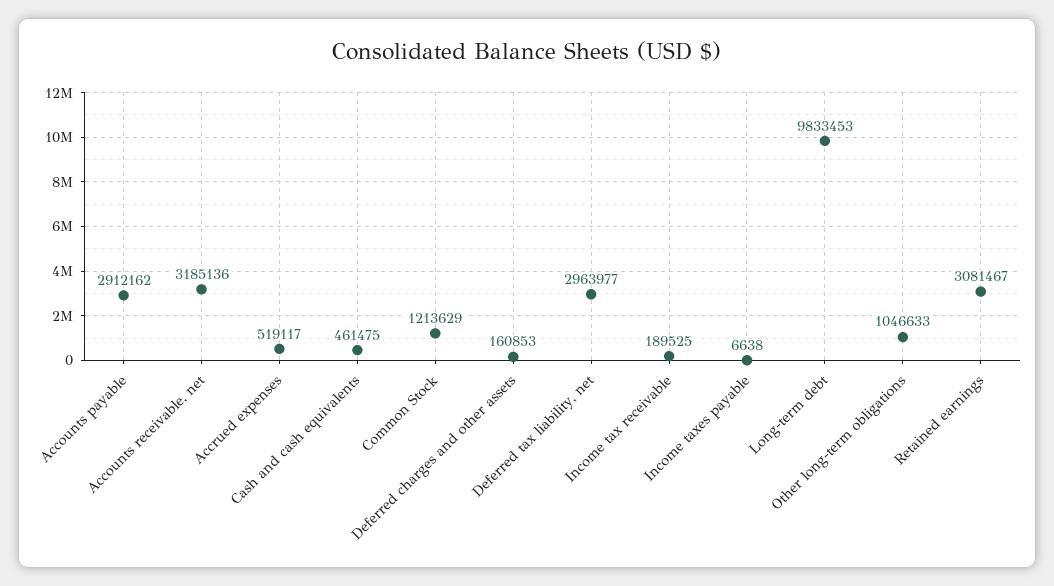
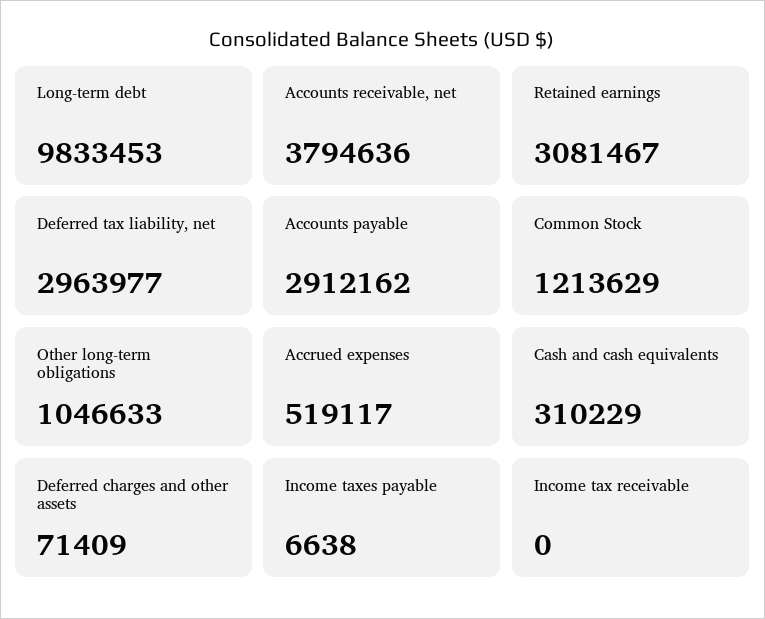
  {
    "Accounts payable": 2912162,
-   "Accounts receivable, net": 3185136,
+   "Accounts receivable, net": 3794636,
    "Accrued expenses": 519117,
-   "Cash and cash equivalents": 461475,
+   "Cash and cash equivalents": 310229,
    "Common Stock": 1213629,
-   "Deferred charges and other assets": 160853,
+   "Deferred charges and other assets": 71409,
    "Deferred tax liability, net": 2963977,
-   "Income tax receivable": 189525,
+   "Income tax receivable": 0,
    "Income taxes payable": 6638,
    "Long-term debt": 9833453,
    "Other long-term obligations": 1046633,
    "Retained earnings": 3081467
  }

